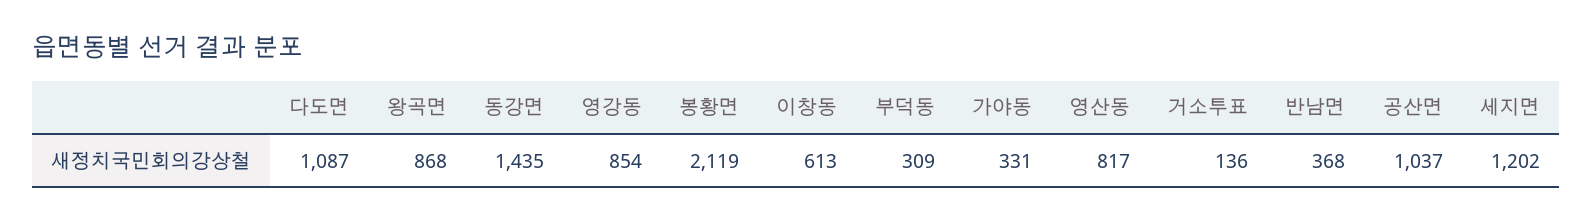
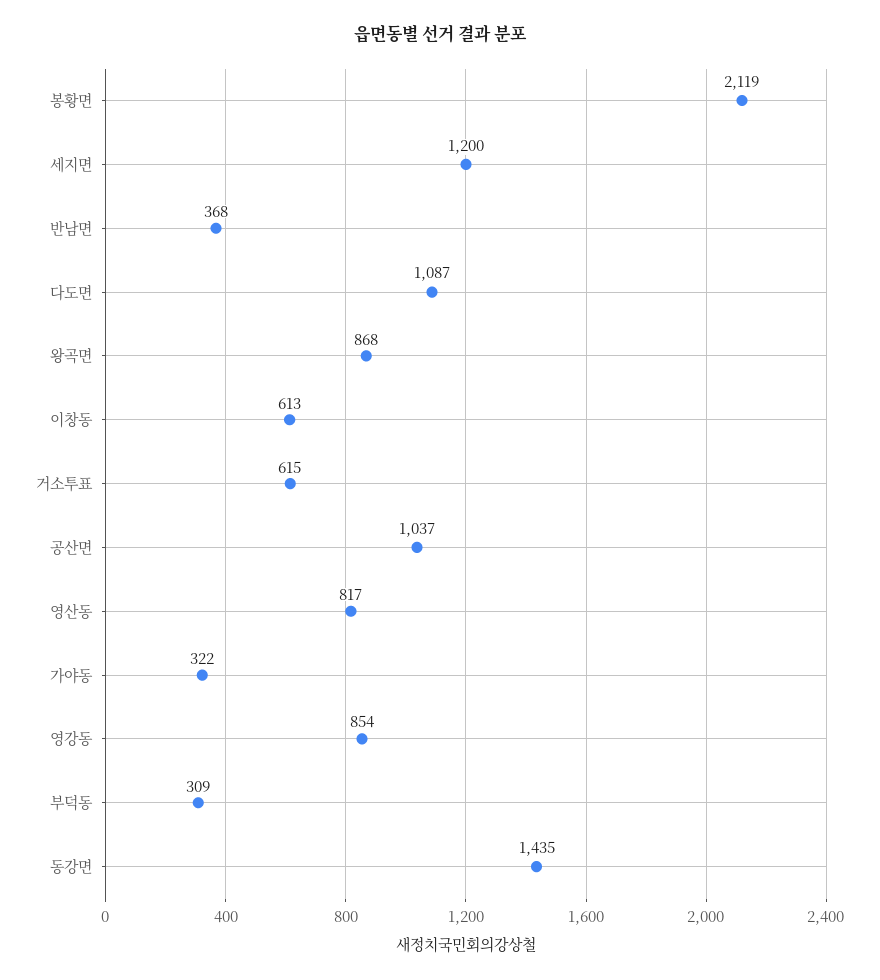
  {
    "다도면": 1087,
    "왕곡면": 868,
    "동강면": 1435,
    "영강동": 854,
    "봉황면": 2119,
    "이창동": 613,
    "부덕동": 309,
-   "가야동": 331,
+   "가야동": 322,
    "영산동": 817,
-   "거소투표": 136,
+   "거소투표": 615,
    "반남면": 368,
    "공산면": 1037,
-   "세지면": 1202
+   "세지면": 1200
  }

